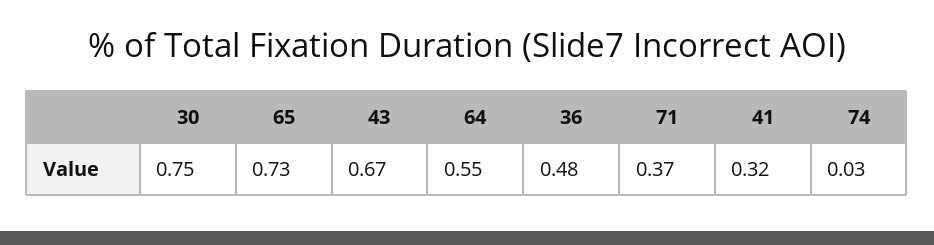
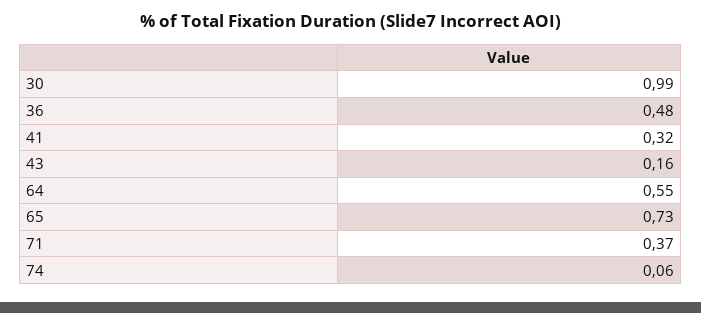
  {
-   "30": 0.75,
+   "30": 0.99,
    "65": 0.73,
-   "43": 0.67,
+   "43": 0.16,
    "64": 0.55,
    "36": 0.48,
    "71": 0.37,
    "41": 0.32,
-   "74": 0.03
+   "74": 0.06
  }

